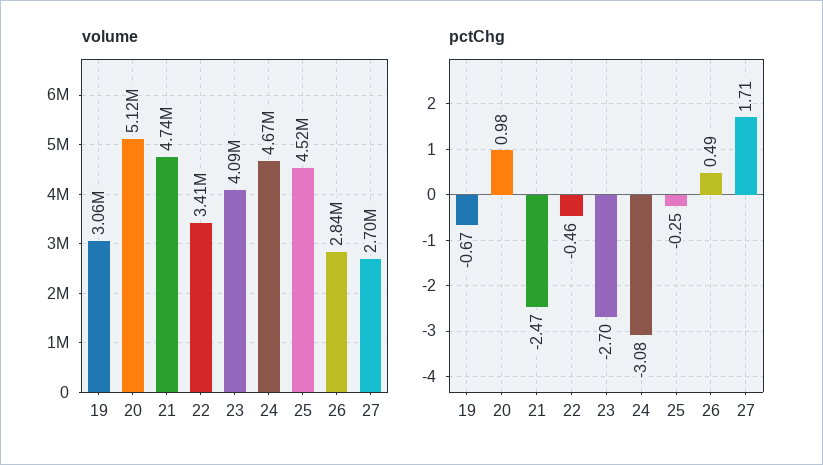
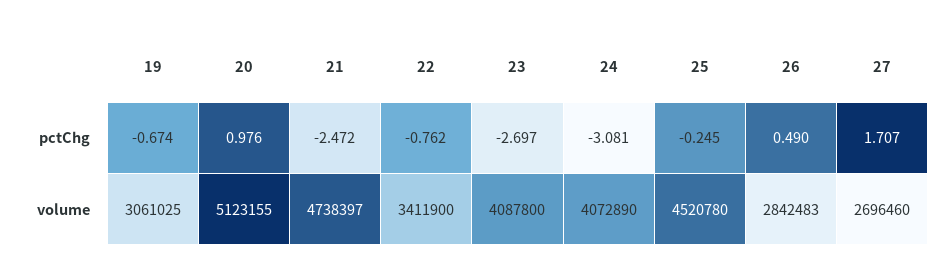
  {
    "volume": {
      "19": 3061025,
      "20": 5123155,
      "21": 4738397,
      "22": 3411900,
      "23": 4087800,
-     "24": 4670000,
+     "24": 4072890,
      "25": 4520780,
      "26": 2842483,
      "27": 2696460
    },
    "pctChg": {
      "19": -0.674,
      "20": 0.976,
      "21": -2.472,
-     "22": -0.46,
+     "22": -0.762,
      "23": -2.697,
      "24": -3.081,
      "25": -0.245,
      "26": 0.49,
      "27": 1.707
    }
  }

